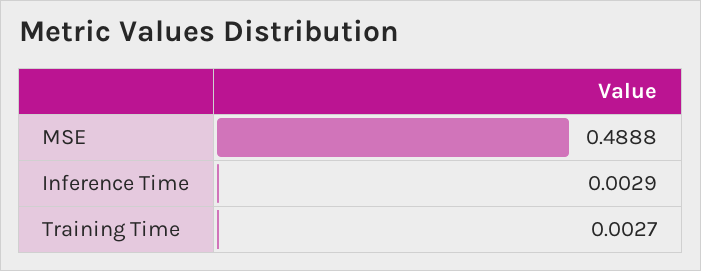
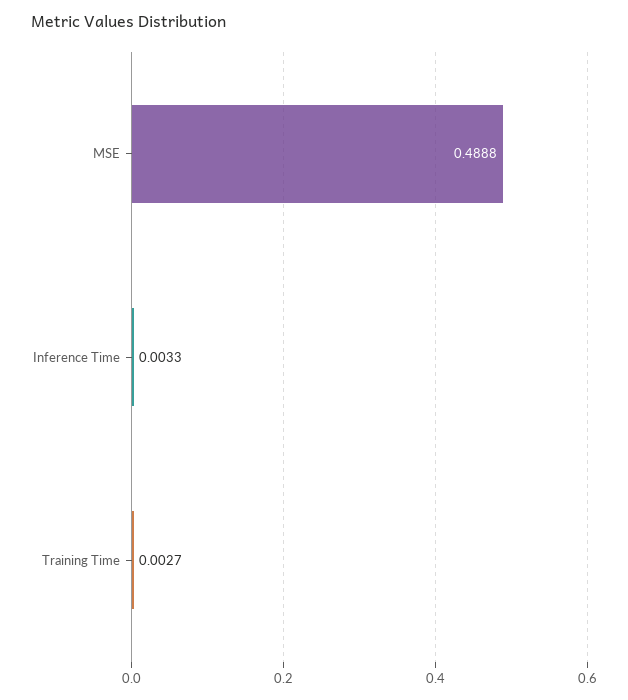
  {
    "MSE": 0.4888,
-   "Inference Time": 0.0029,
+   "Inference Time": 0.0033,
    "Training Time": 0.0027
  }

